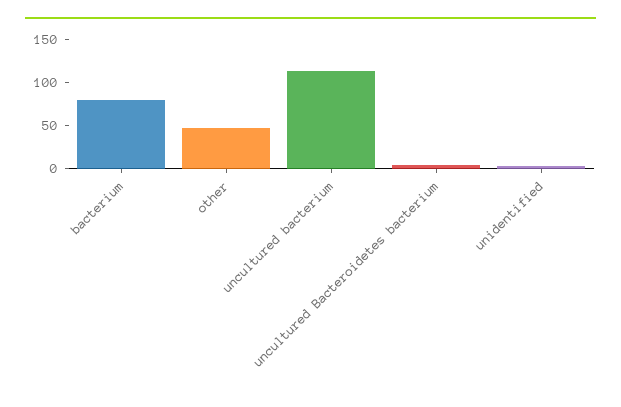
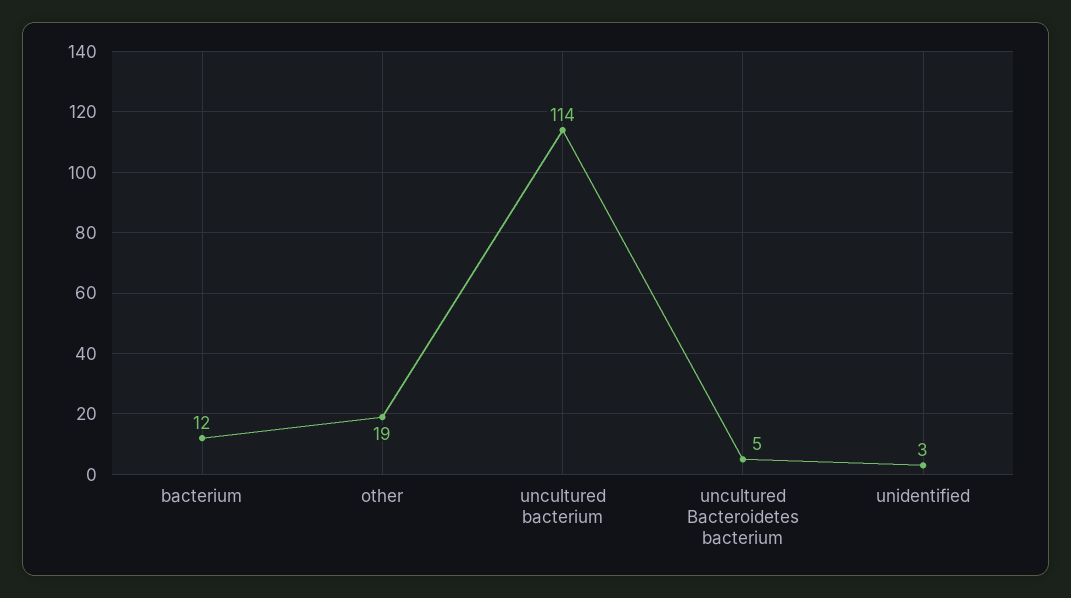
  {
-   "bacterium": 80,
+   "bacterium": 12,
-   "other": 50,
+   "other": 19,
    "uncultured bacterium": 114,
    "uncultured Bacteroidetes bacterium": 5,
    "unidentified": 3
  }

